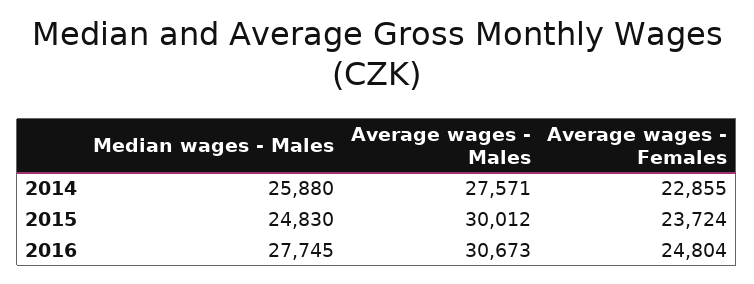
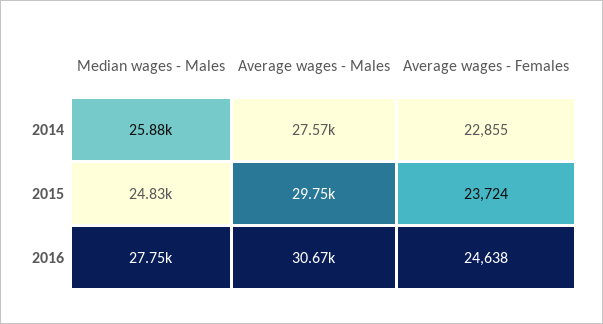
  {
    "Median wages - Males": {
      "2014": 25880,
      "2015": 24830,
      "2016": 27745
    },
    "Average wages - Males": {
      "2014": 27571,
-     "2015": 30012,
+     "2015": 29750,
      "2016": 30673
    },
    "Average wages - Females": {
      "2014": 22855,
      "2015": 23724,
-     "2016": 24804
+     "2016": 24638
    }
  }

